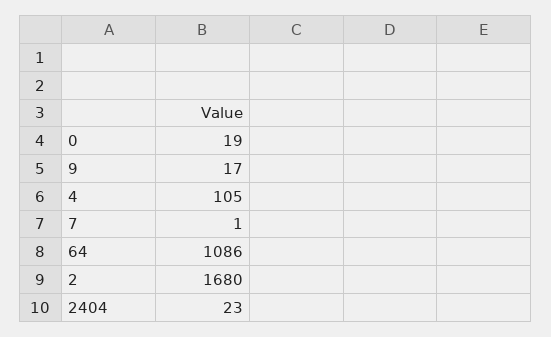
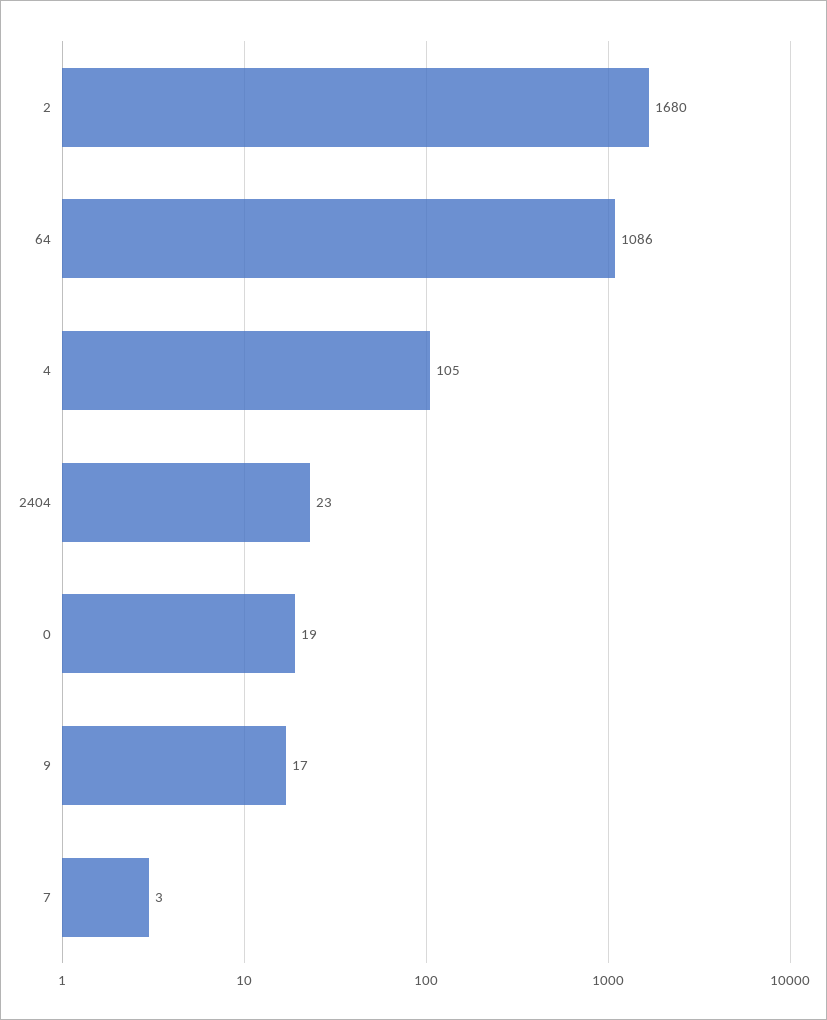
  {
    "0": 19,
    "9": 17,
    "4": 105,
-   "7": 1,
+   "7": 3,
    "64": 1086,
    "2": 1680,
    "2404": 23
  }

